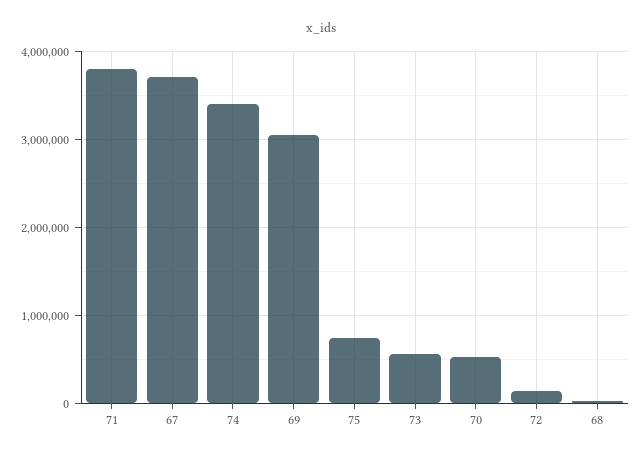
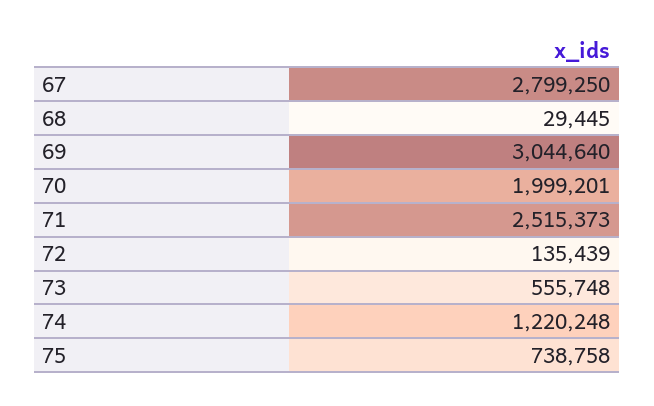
  {
-   "71": 3800000,
+   "71": 2515373,
-   "67": 3700000,
+   "67": 2799250,
-   "74": 3400000,
+   "74": 1220248,
    "69": 3044640,
    "75": 738758,
    "73": 555748,
-   "70": 500000,
+   "70": 1999201,
    "72": 135439,
    "68": 29445
  }

